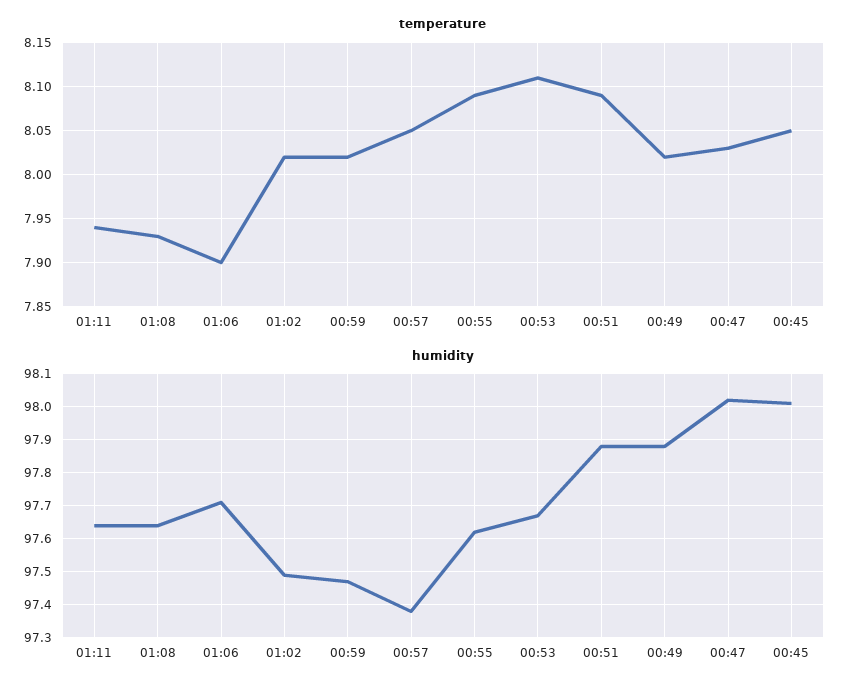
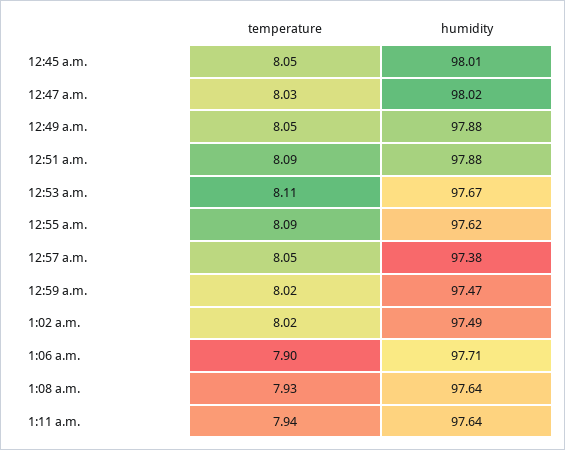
  {
    "temperature": {
      "01:11": 7.94,
      "01:08": 7.93,
      "01:06": 7.9,
      "01:02": 8.02,
      "00:59": 8.02,
      "00:57": 8.05,
      "00:55": 8.09,
      "00:53": 8.11,
      "00:51": 8.09,
-     "00:49": 8.02,
+     "00:49": 8.05,
      "00:47": 8.03,
      "00:45": 8.05
    },
    "humidity": {
      "01:11": 97.64,
      "01:08": 97.64,
      "01:06": 97.71,
      "01:02": 97.49,
      "00:59": 97.47,
      "00:57": 97.38,
      "00:55": 97.62,
      "00:53": 97.67,
      "00:51": 97.88,
      "00:49": 97.88,
      "00:47": 98.02,
      "00:45": 98.01
    }
  }

